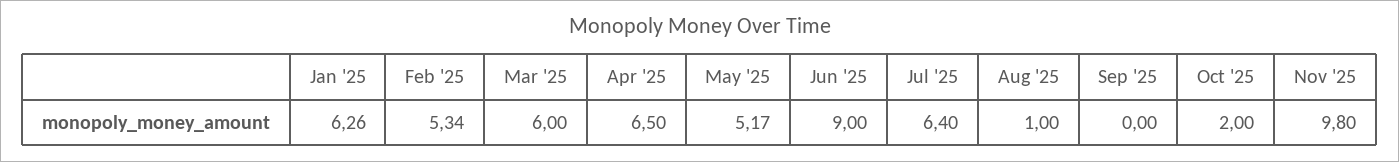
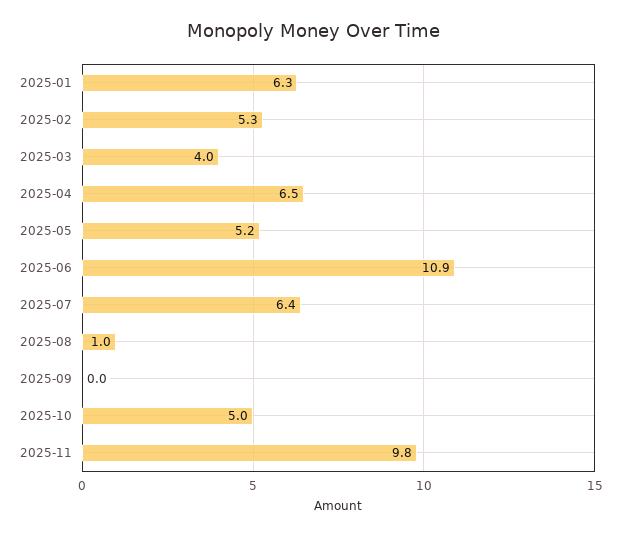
  {
    "Jan '25": 6.26,
    "Feb '25": 5.34,
-   "Mar '25": 6,
+   "Mar '25": 4,
    "Apr '25": 6.5,
    "May '25": 5.17,
-   "Jun '25": 9,
+   "Jun '25": 10.9,
    "Jul '25": 6.4,
    "Aug '25": 1,
    "Sep '25": 0,
-   "Oct '25": 2,
+   "Oct '25": 5,
    "Nov '25": 9.8
  }

